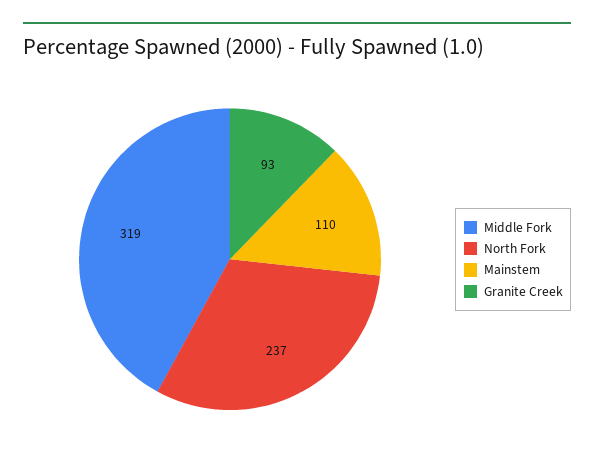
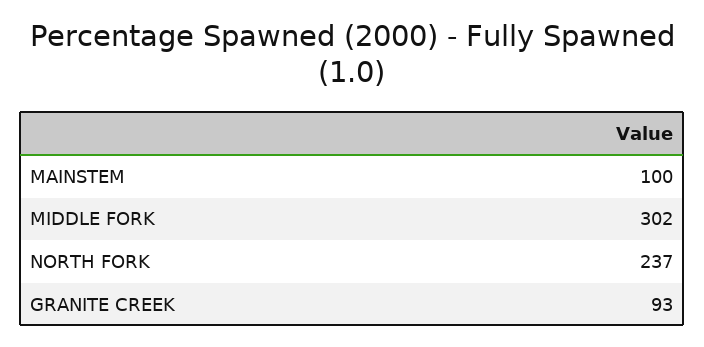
  {
-   "Middle Fork": 319,
+   "Middle Fork": 302,
    "North Fork": 237,
-   "Mainstem": 110,
+   "Mainstem": 100,
    "Granite Creek": 93
  }

